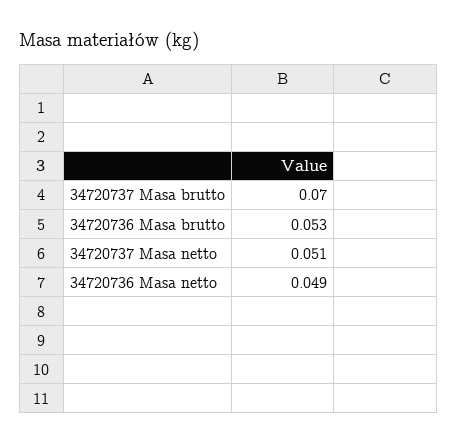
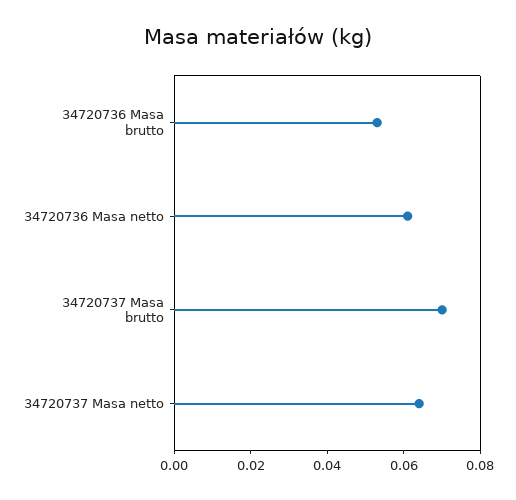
  {
    "34720737 Masa brutto": 0.07,
    "34720736 Masa brutto": 0.053,
-   "34720737 Masa netto": 0.051,
+   "34720737 Masa netto": 0.065,
-   "34720736 Masa netto": 0.049
+   "34720736 Masa netto": 0.06
  }

